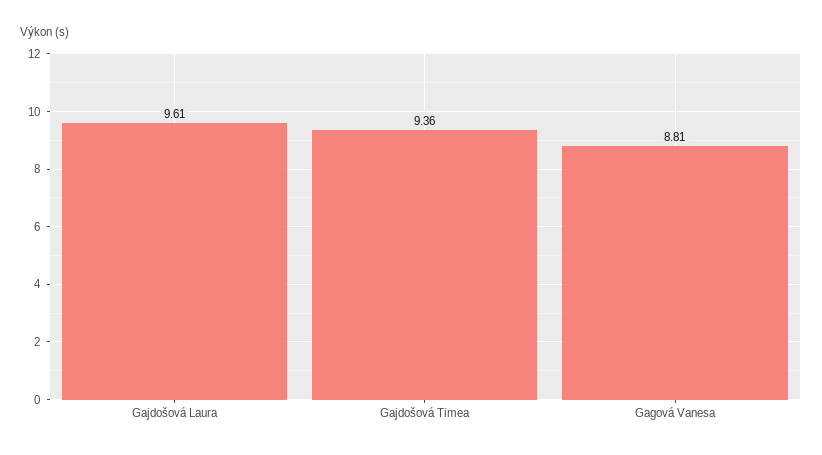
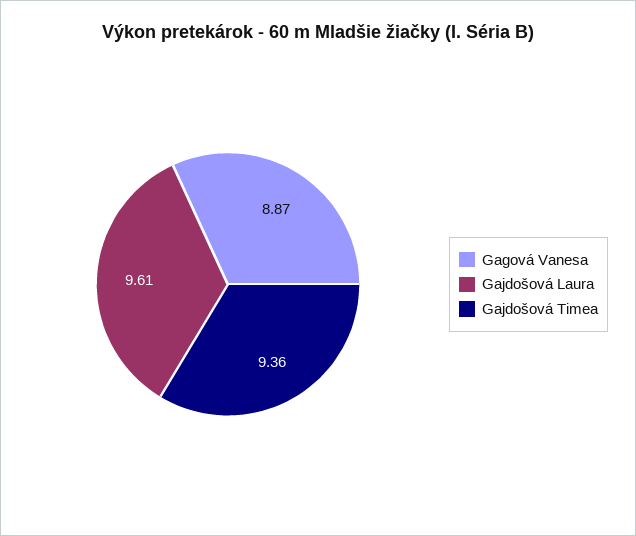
  {
    "Gajdošová Laura": 9.61,
    "Gajdošová Timea": 9.36,
-   "Gagová Vanesa": 8.81
+   "Gagová Vanesa": 8.87
  }

